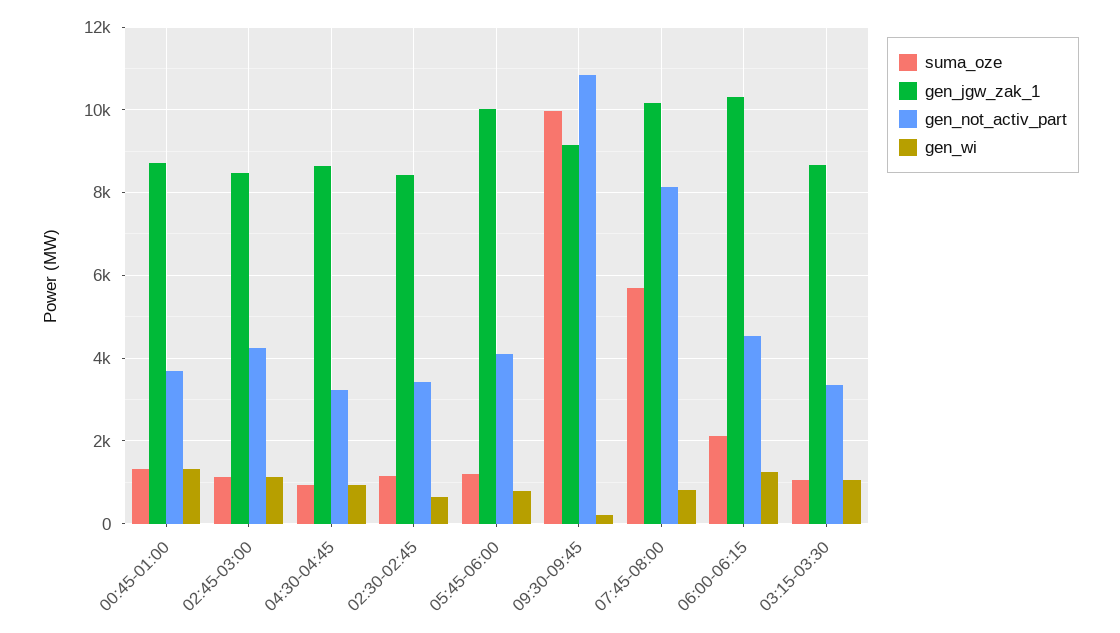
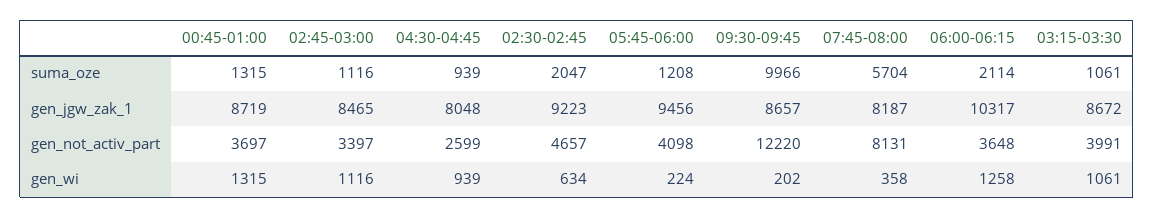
  {
    "suma_oze": {
      "00:45-01:00": 1315,
      "02:45-03:00": 1116,
      "04:30-04:45": 939,
-     "02:30-02:45": 1200,
+     "02:30-02:45": 2047,
      "05:45-06:00": 1208,
      "09:30-09:45": 9966,
      "07:45-08:00": 5704,
      "06:00-06:15": 2114,
      "03:15-03:30": 1061
    },
    "gen_jgw_zak_1": {
      "00:45-01:00": 8719,
      "02:45-03:00": 8465,
-     "04:30-04:45": 8600,
+     "04:30-04:45": 8048,
-     "02:30-02:45": 8400,
+     "02:30-02:45": 9223,
-     "05:45-06:00": 10000,
+     "05:45-06:00": 9456,
-     "09:30-09:45": 9200,
+     "09:30-09:45": 8657,
-     "07:45-08:00": 10200,
+     "07:45-08:00": 8187,
      "06:00-06:15": 10317,
      "03:15-03:30": 8672
    },
    "gen_not_activ_part": {
      "00:45-01:00": 3697,
-     "02:45-03:00": 4200,
+     "02:45-03:00": 3397,
-     "04:30-04:45": 3200,
+     "04:30-04:45": 2599,
-     "02:30-02:45": 3400,
+     "02:30-02:45": 4657,
      "05:45-06:00": 4098,
-     "09:30-09:45": 10800,
+     "09:30-09:45": 12220,
      "07:45-08:00": 8131,
-     "06:00-06:15": 4600,
+     "06:00-06:15": 3648,
-     "03:15-03:30": 3400
+     "03:15-03:30": 3991
    },
    "gen_wi": {
      "00:45-01:00": 1315,
      "02:45-03:00": 1116,
      "04:30-04:45": 939,
      "02:30-02:45": 634,
-     "05:45-06:00": 800,
+     "05:45-06:00": 224,
      "09:30-09:45": 202,
-     "07:45-08:00": 800,
+     "07:45-08:00": 358,
      "06:00-06:15": 1258,
      "03:15-03:30": 1061
    }
  }

